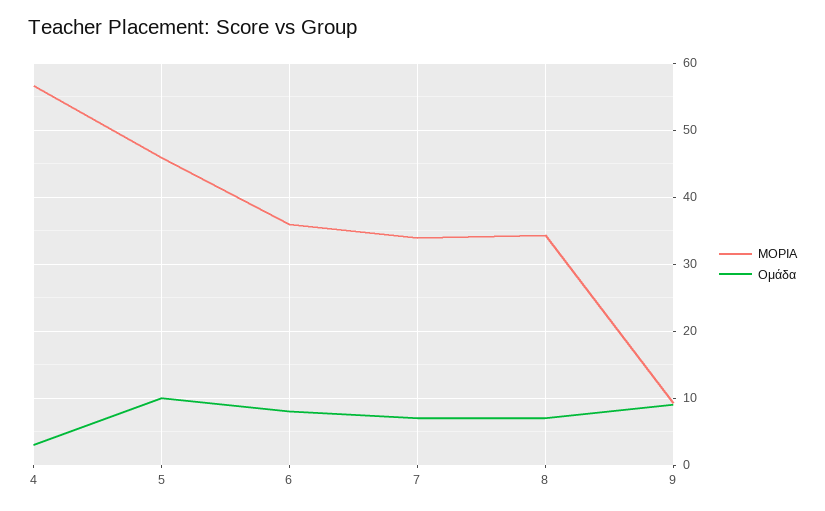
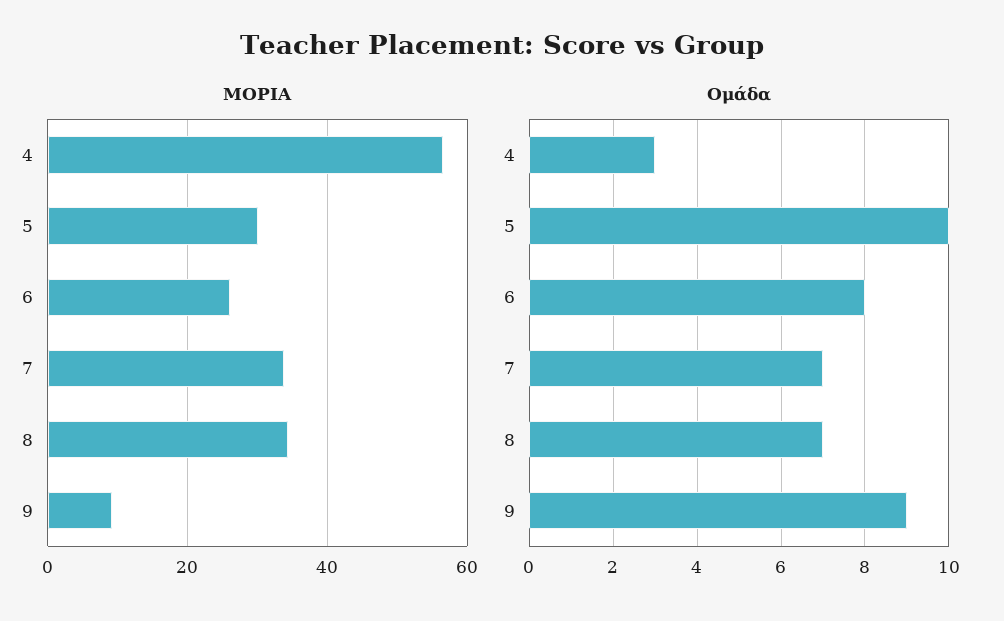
  {
    "ΜΟΡΙΑ": {
      "4": 57,
-     "5": 46,
+     "5": 30,
-     "6": 36,
+     "6": 26,
      "7": 34,
      "8": 34,
      "9": 9
    },
    "Ομάδα": {
      "4": 3,
      "5": 10,
      "6": 8,
      "7": 7,
      "8": 7,
      "9": 9
    }
  }

